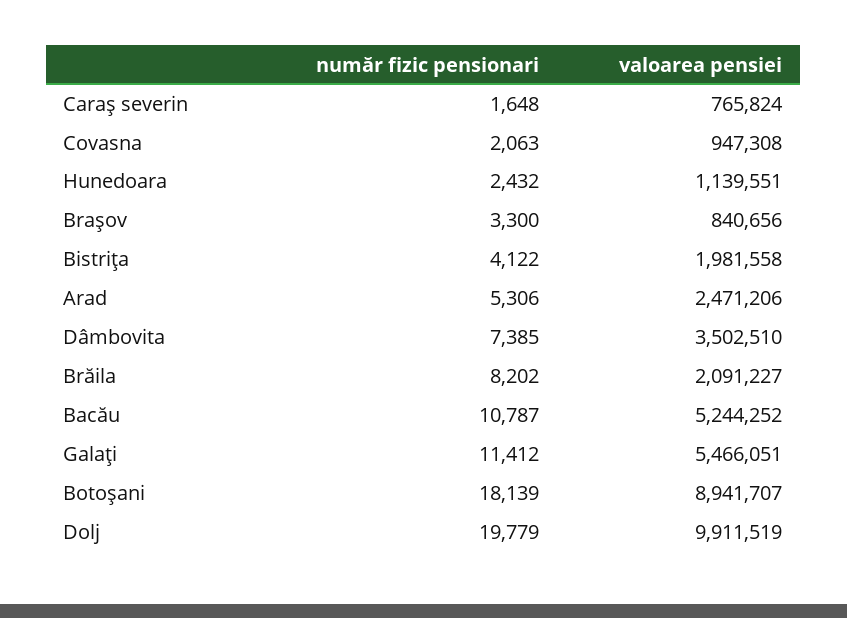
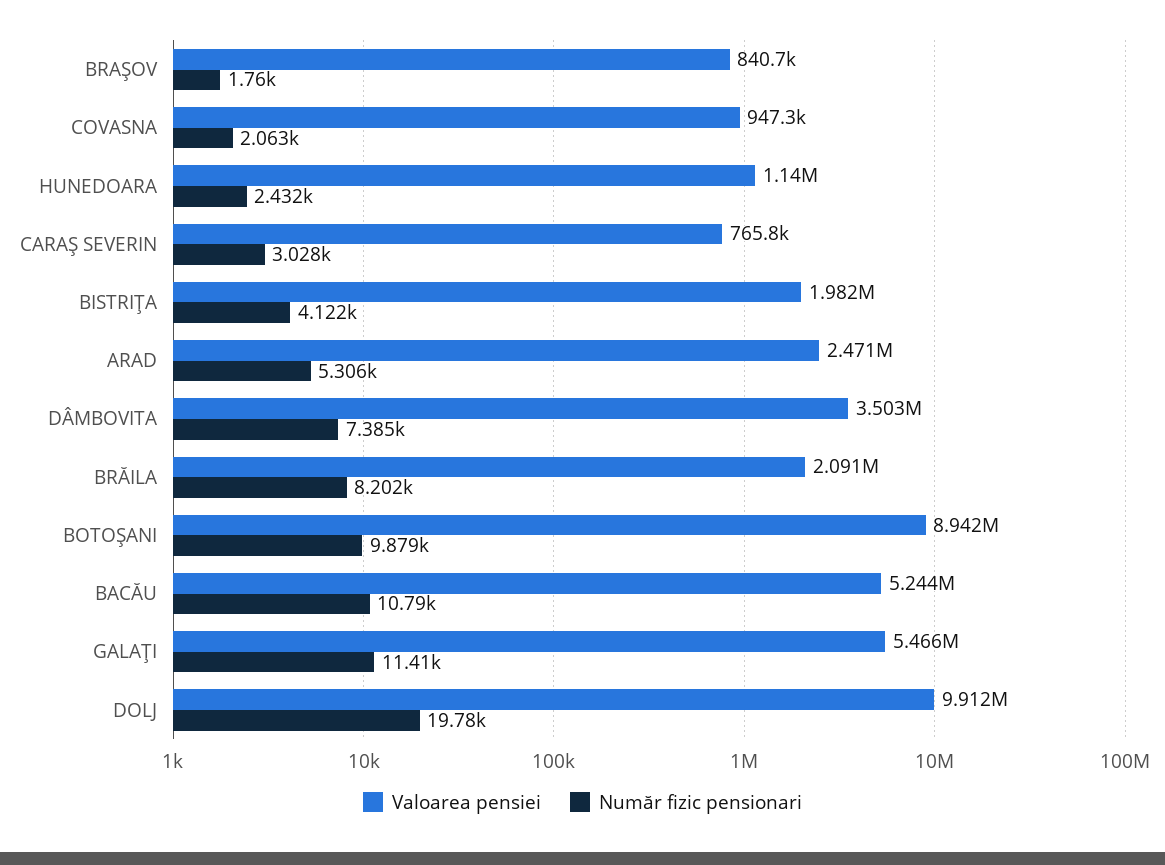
  {
    "număr fizic pensionari": {
-     "Caraş severin": 1648,
+     "Caraş severin": 3028,
      "Covasna": 2063,
      "Hunedoara": 2432,
-     "Braşov": 3300,
+     "Braşov": 1760,
      "Bistriţa": 4122,
      "Arad": 5306,
      "Dâmbovita": 7385,
      "Brăila": 8202,
      "Bacău": 10787,
      "Galaţi": 11412,
-     "Botoşani": 18139,
+     "Botoşani": 9879,
      "Dolj": 19779
    },
    "valoarea pensiei": {
      "Caraş severin": 765824,
      "Covasna": 947308,
      "Hunedoara": 1139551,
      "Braşov": 840656,
      "Bistriţa": 1981558,
      "Arad": 2471206,
      "Dâmbovita": 3502510,
      "Brăila": 2091227,
      "Bacău": 5244252,
      "Galaţi": 5466051,
      "Botoşani": 8941707,
      "Dolj": 9911519
    }
  }

